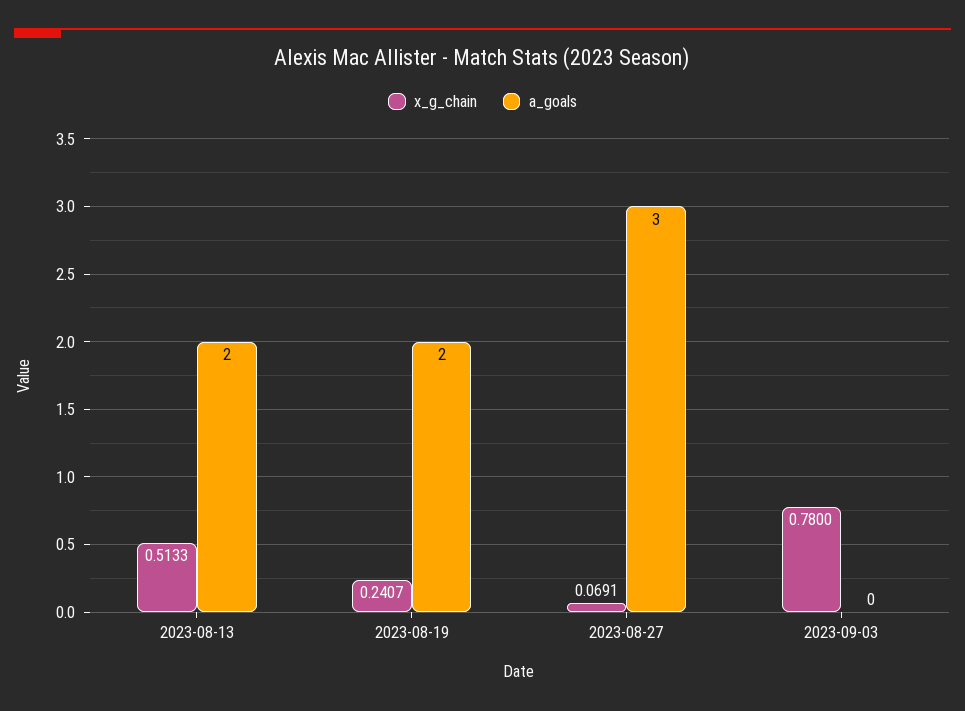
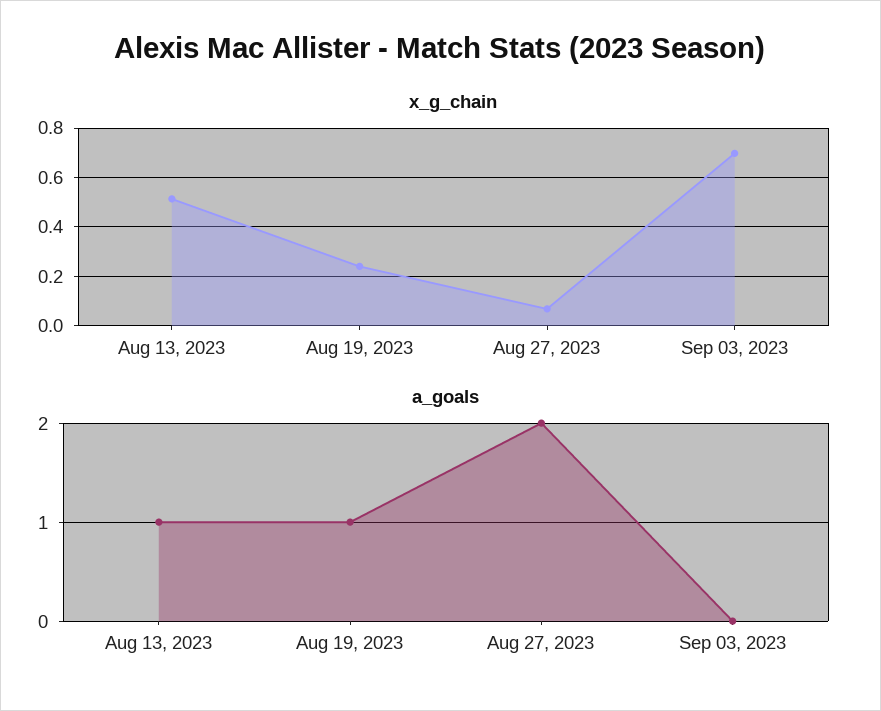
  {
    "x_g_chain": {
      "2023-08-13": 0.5133,
      "2023-08-19": 0.2407,
      "2023-08-27": 0.0691,
-     "2023-09-03": 0.78
+     "2023-09-03": 0.7
    },
    "a_goals": {
-     "2023-08-13": 2,
+     "2023-08-13": 1,
-     "2023-08-19": 2,
+     "2023-08-19": 1,
-     "2023-08-27": 3,
+     "2023-08-27": 2,
      "2023-09-03": 0
    }
  }

